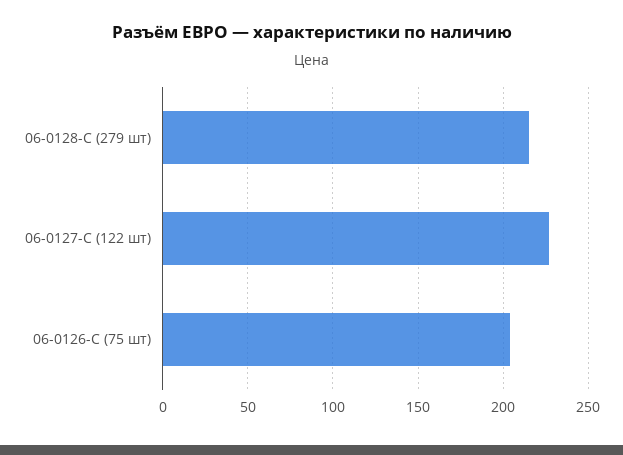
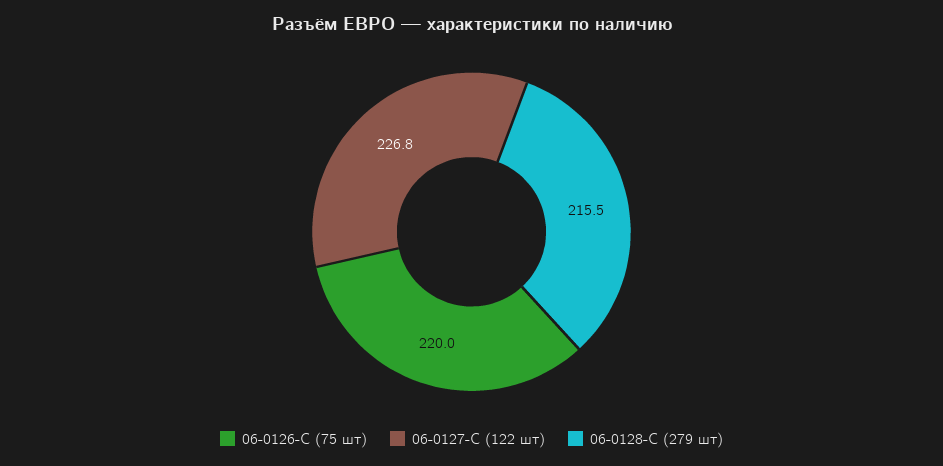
  {
    "06-0128-C (279 шт)": 215.5,
    "06-0127-C (122 шт)": 226.8,
-   "06-0126-C (75 шт)": 205
+   "06-0126-C (75 шт)": 220
  }

